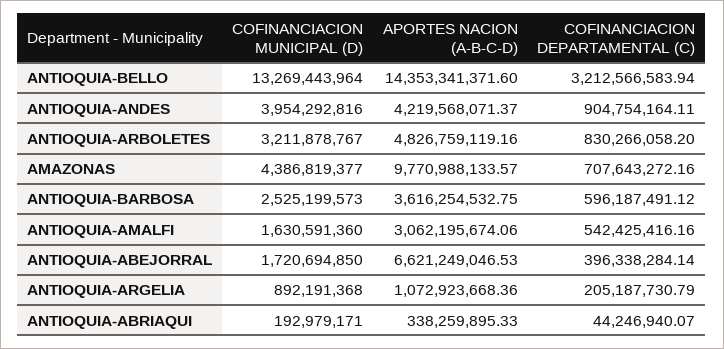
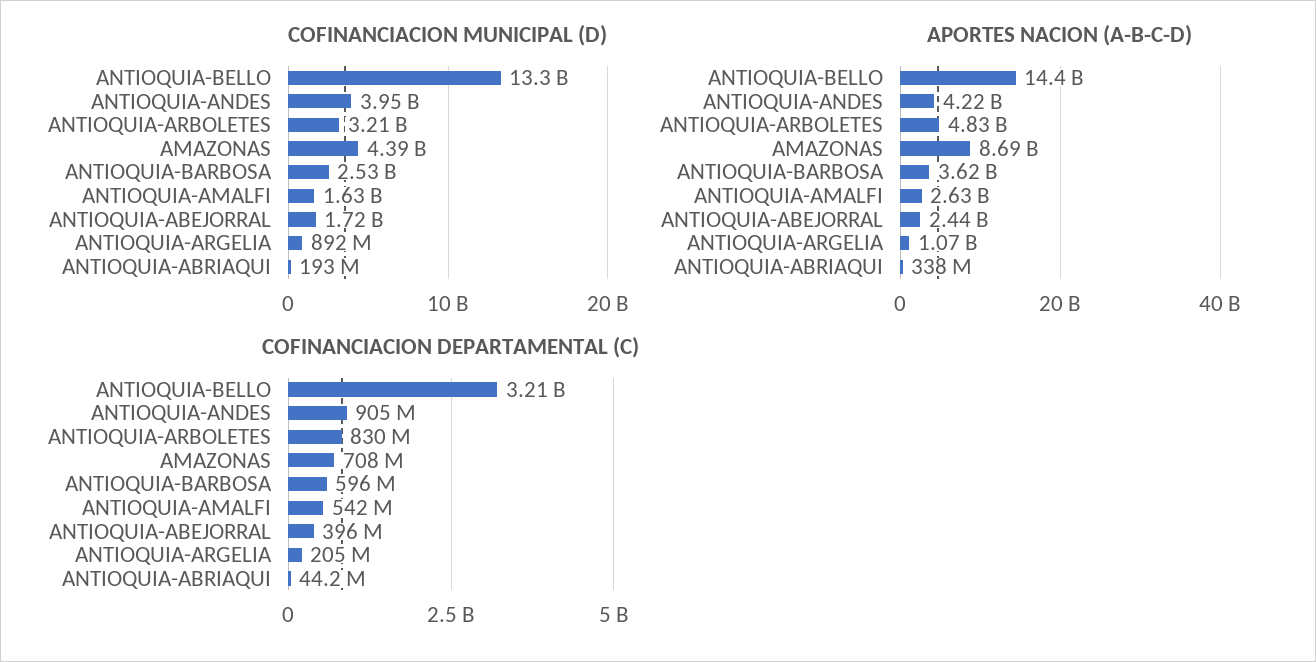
  {
    "COFINANCIACION MUNICIPAL (D)": {
      "ANTIOQUIA-BELLO": 13269443964,
      "ANTIOQUIA-ANDES": 3954292816,
      "ANTIOQUIA-ARBOLETES": 3211878767,
      "AMAZONAS": 4386819377,
      "ANTIOQUIA-BARBOSA": 2525199573,
      "ANTIOQUIA-AMALFI": 1630591360,
      "ANTIOQUIA-ABEJORRAL": 1720694850,
      "ANTIOQUIA-ARGELIA": 892191368,
      "ANTIOQUIA-ABRIAQUI": 192979171
    },
    "APORTES NACION (A-B-C-D)": {
      "ANTIOQUIA-BELLO": 14353341371.6,
      "ANTIOQUIA-ANDES": 4219568071.37,
      "ANTIOQUIA-ARBOLETES": 4826759119.16,
-     "AMAZONAS": 9770988133.57,
+     "AMAZONAS": 8690000000,
      "ANTIOQUIA-BARBOSA": 3616254532.75,
-     "ANTIOQUIA-AMALFI": 3062195674.06,
+     "ANTIOQUIA-AMALFI": 2630000000,
-     "ANTIOQUIA-ABEJORRAL": 6621249046.53,
+     "ANTIOQUIA-ABEJORRAL": 2440000000,
      "ANTIOQUIA-ARGELIA": 1072923668.36,
      "ANTIOQUIA-ABRIAQUI": 338259895.33
    },
    "COFINANCIACION DEPARTAMENTAL (C)": {
      "ANTIOQUIA-BELLO": 3212566583.94,
      "ANTIOQUIA-ANDES": 904754164.11,
      "ANTIOQUIA-ARBOLETES": 830266058.2,
      "AMAZONAS": 707643272.16,
      "ANTIOQUIA-BARBOSA": 596187491.12,
      "ANTIOQUIA-AMALFI": 542425416.16,
      "ANTIOQUIA-ABEJORRAL": 396338284.14,
      "ANTIOQUIA-ARGELIA": 205187730.79,
      "ANTIOQUIA-ABRIAQUI": 44246940.07
    }
  }

